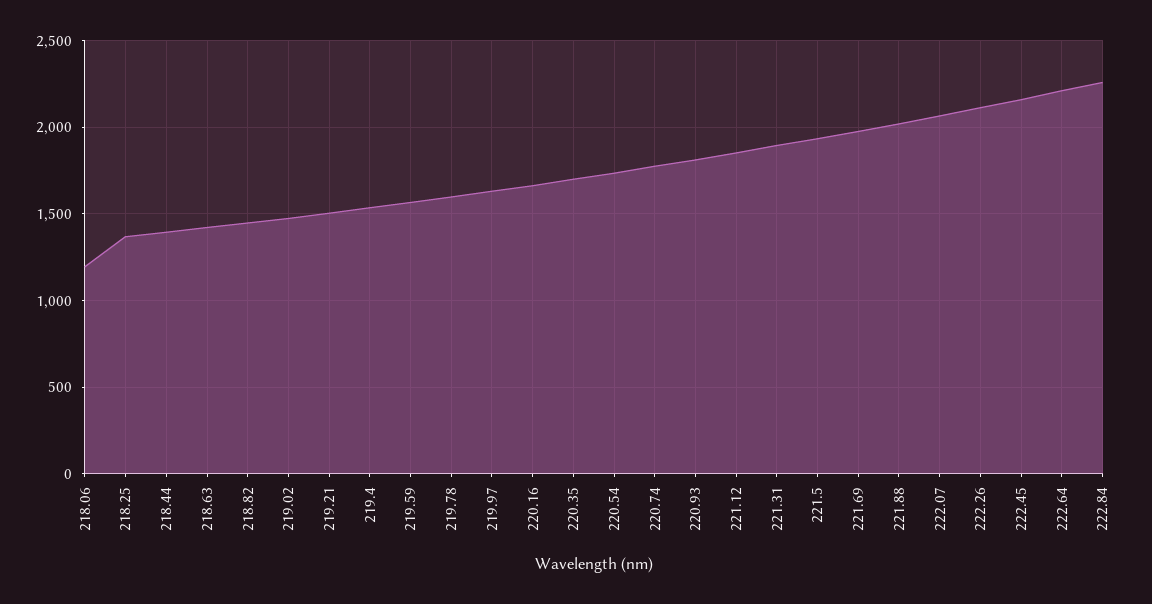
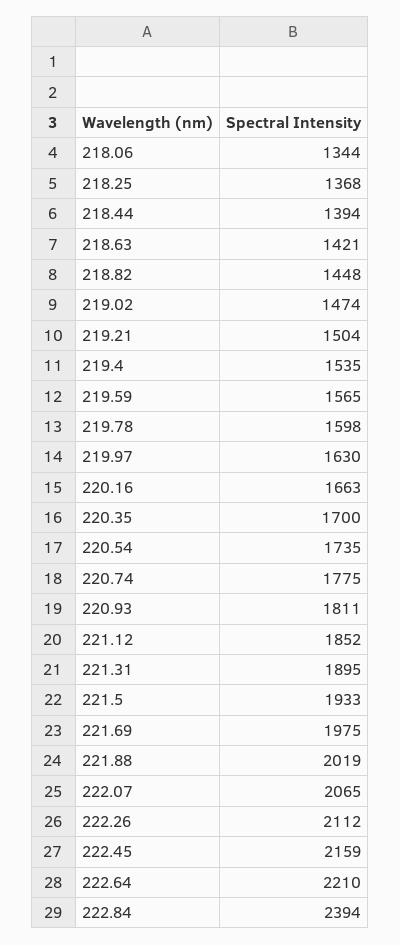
  {
-   "218.06": 1200,
+   "218.06": 1344,
    "218.25": 1368,
    "218.44": 1394,
    "218.63": 1421,
    "218.82": 1448,
    "219.02": 1474,
    "219.21": 1504,
    "219.4": 1535,
    "219.59": 1565,
    "219.78": 1598,
    "219.97": 1630,
    "220.16": 1663,
    "220.35": 1700,
    "220.54": 1735,
    "220.74": 1775,
    "220.93": 1811,
    "221.12": 1852,
    "221.31": 1895,
    "221.5": 1933,
    "221.69": 1975,
    "221.88": 2019,
    "222.07": 2065,
    "222.26": 2112,
    "222.45": 2159,
    "222.64": 2210,
-   "222.84": 2250
+   "222.84": 2394
  }

